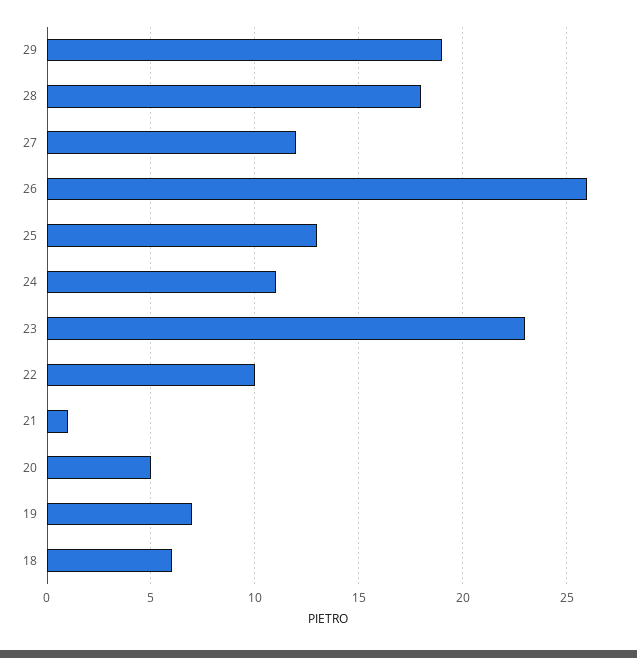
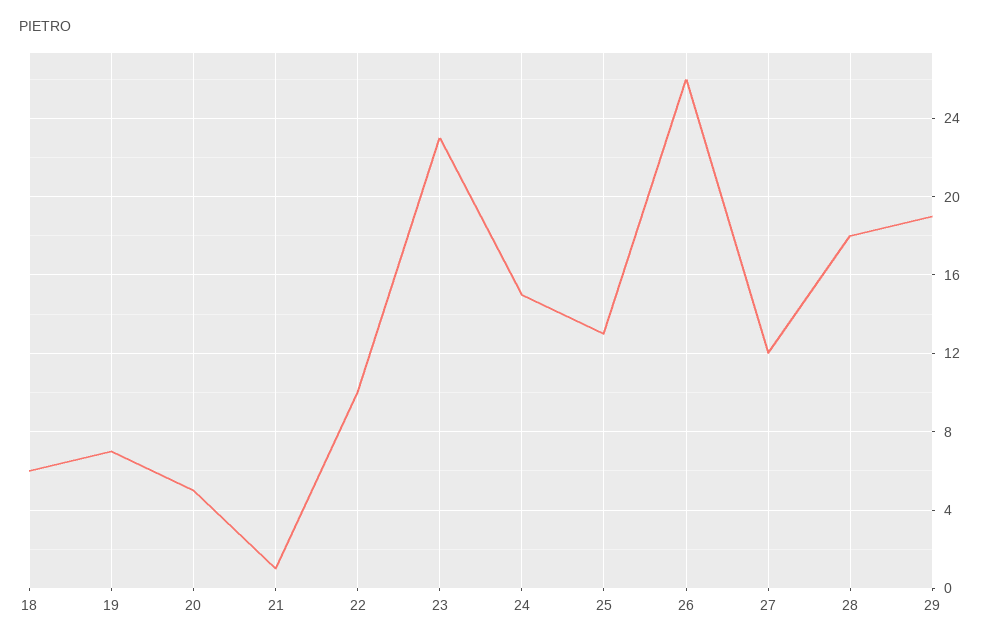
  {
    "29": 19,
    "28": 18,
    "27": 12,
    "26": 26,
    "25": 13,
-   "24": 11,
+   "24": 15,
    "23": 23,
    "22": 10,
    "21": 1,
    "20": 5,
    "19": 7,
    "18": 6
  }

